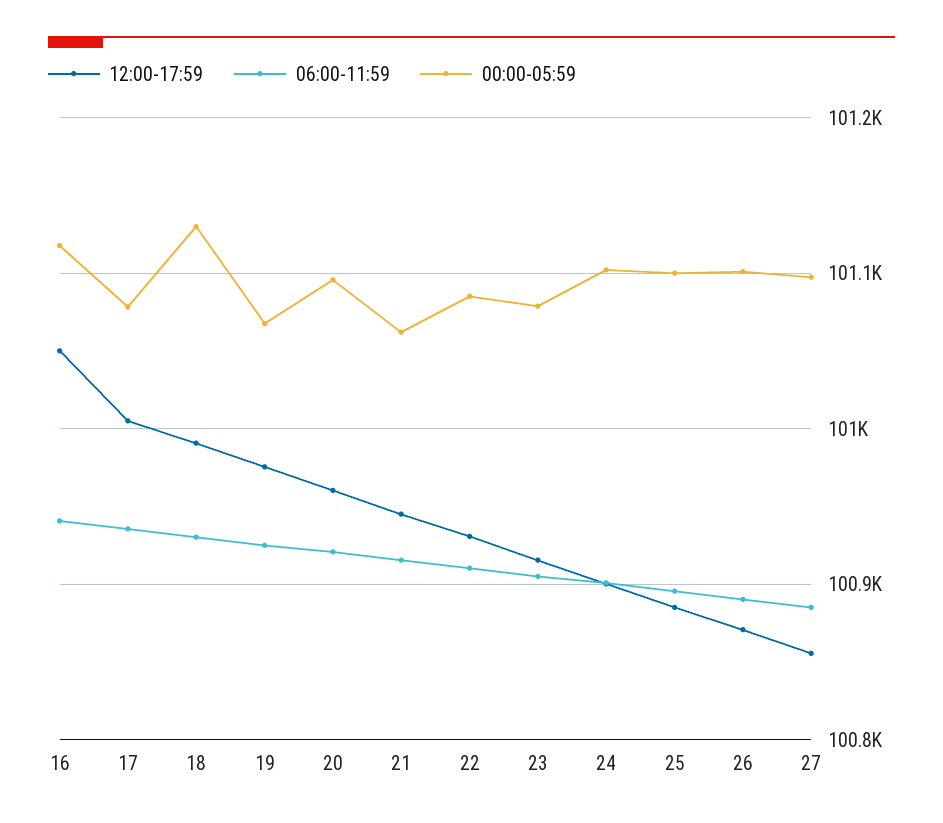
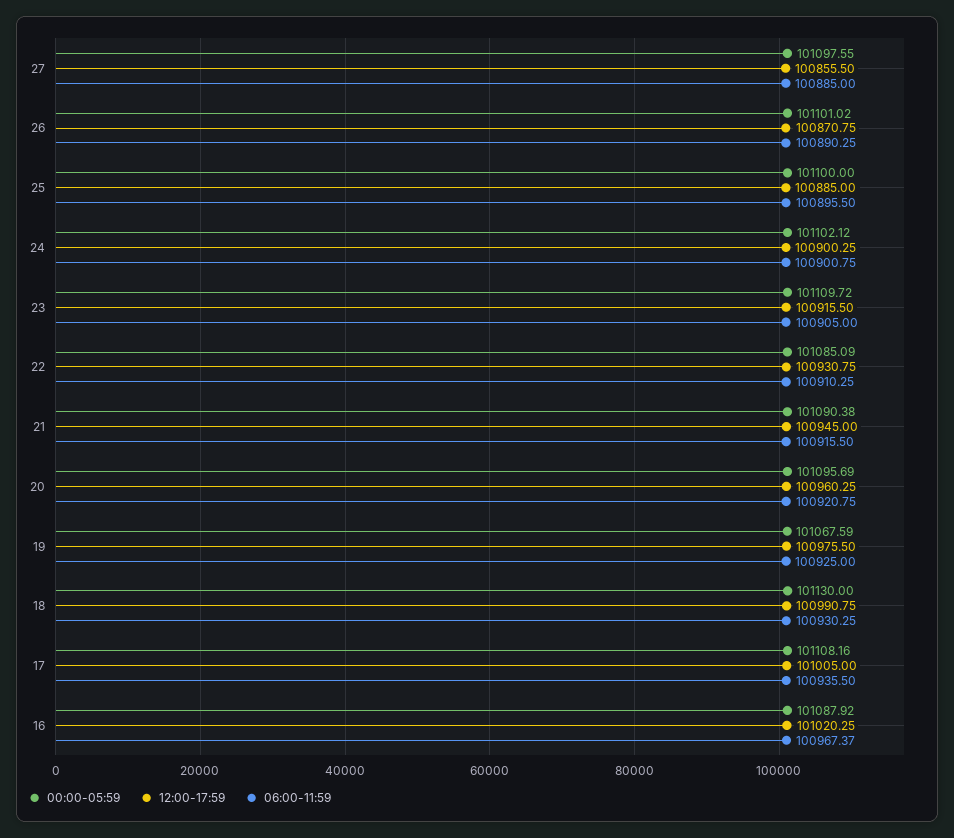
  {
    "12:00-17:59": {
-     "16": 101050,
+     "16": 101020.25,
      "17": 101005,
      "18": 100990.75,
      "19": 100975.5,
      "20": 100960.25,
      "21": 100945,
      "22": 100930.75,
      "23": 100915.5,
      "24": 100900.25,
      "25": 100885,
      "26": 100870.75,
      "27": 100855.5
    },
    "06:00-11:59": {
-     "16": 100940,
+     "16": 100967.37,
      "17": 100935.5,
      "18": 100930.25,
      "19": 100925,
      "20": 100920.75,
      "21": 100915.5,
      "22": 100910.25,
      "23": 100905,
      "24": 100900.75,
      "25": 100895.5,
      "26": 100890.25,
      "27": 100885
    },
    "00:00-05:59": {
-     "16": 101120,
+     "16": 101087.92,
-     "17": 101080,
+     "17": 101108.16,
      "18": 101130,
      "19": 101067.59,
      "20": 101095.69,
-     "21": 101060,
+     "21": 101090.38,
      "22": 101085.09,
-     "23": 101080,
+     "23": 101109.72,
      "24": 101102.12,
      "25": 101100,
      "26": 101101.02,
      "27": 101097.55
    }
  }

